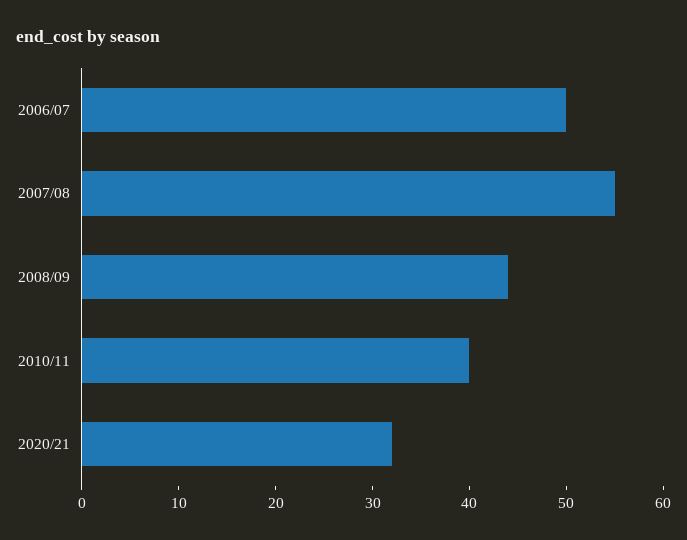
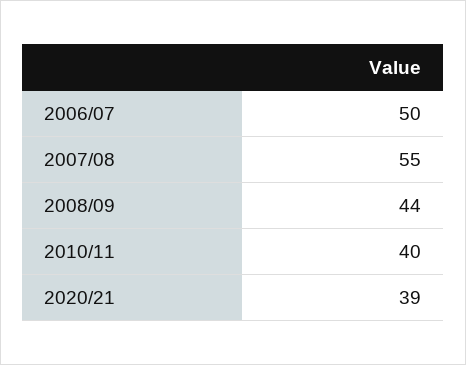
  {
    "2006/07": 50,
    "2007/08": 55,
    "2008/09": 44,
    "2010/11": 40,
-   "2020/21": 32
+   "2020/21": 39
  }

